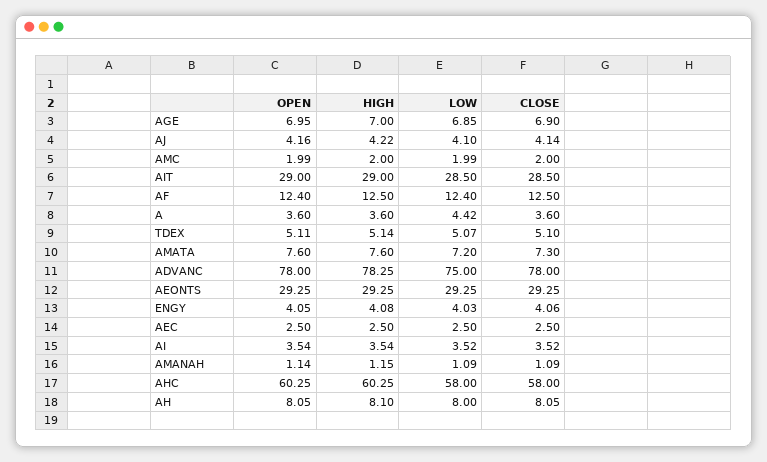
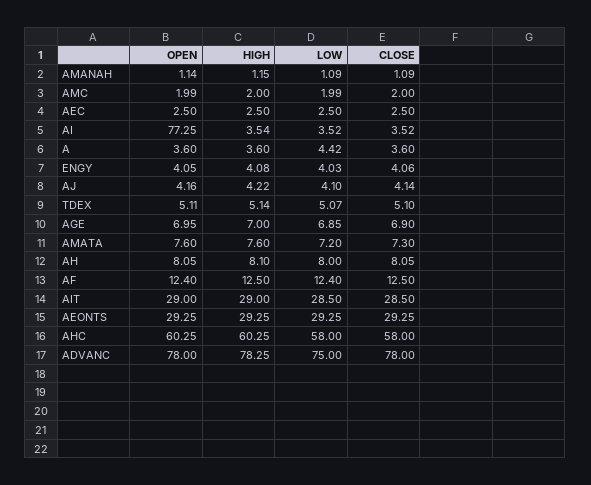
  {
    "OPEN": {
      "AGE": 6.95,
      "AJ": 4.16,
      "AMC": 1.99,
      "AIT": 29,
      "AF": 12.4,
      "A": 3.6,
      "TDEX": 5.11,
      "AMATA": 7.6,
      "ADVANC": 78,
      "AEONTS": 29.25,
      "ENGY": 4.05,
      "AEC": 2.5,
-     "AI": 3.54,
+     "AI": 77.25,
      "AMANAH": 1.14,
      "AHC": 60.25,
      "AH": 8.05
    },
    "HIGH": {
      "AGE": 7,
      "AJ": 4.22,
      "AMC": 2,
      "AIT": 29,
      "AF": 12.5,
      "A": 3.6,
      "TDEX": 5.14,
      "AMATA": 7.6,
      "ADVANC": 78.25,
      "AEONTS": 29.25,
      "ENGY": 4.08,
      "AEC": 2.5,
      "AI": 3.54,
      "AMANAH": 1.15,
      "AHC": 60.25,
      "AH": 8.1
    },
    "LOW": {
      "AGE": 6.85,
      "AJ": 4.1,
      "AMC": 1.99,
      "AIT": 28.5,
      "AF": 12.4,
      "A": 4.42,
      "TDEX": 5.07,
      "AMATA": 7.2,
      "ADVANC": 75,
      "AEONTS": 29.25,
      "ENGY": 4.03,
      "AEC": 2.5,
      "AI": 3.52,
      "AMANAH": 1.09,
      "AHC": 58,
      "AH": 8
    },
    "CLOSE": {
      "AGE": 6.9,
      "AJ": 4.14,
      "AMC": 2,
      "AIT": 28.5,
      "AF": 12.5,
      "A": 3.6,
      "TDEX": 5.1,
      "AMATA": 7.3,
      "ADVANC": 78,
      "AEONTS": 29.25,
      "ENGY": 4.06,
      "AEC": 2.5,
      "AI": 3.52,
      "AMANAH": 1.09,
      "AHC": 58,
      "AH": 8.05
    }
  }

